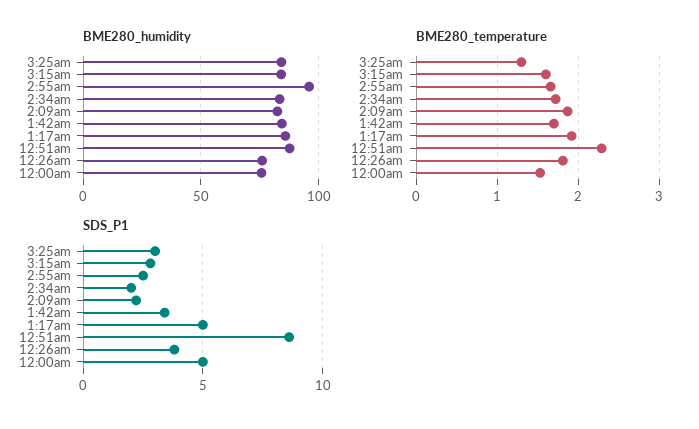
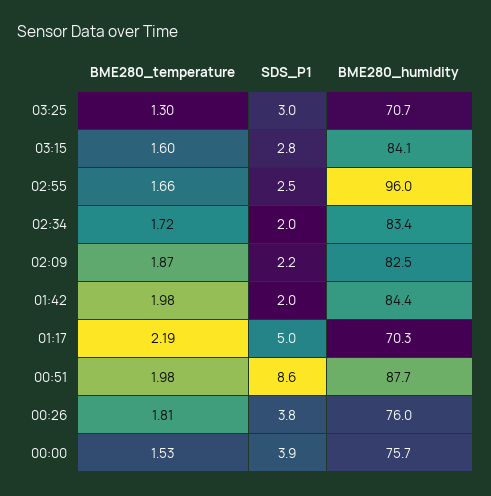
  {
    "BME280_humidity": {
-     "3:25am": 85,
+     "3:25am": 70.7,
      "3:15am": 84.1,
      "2:55am": 96,
      "2:34am": 83.4,
      "2:09am": 82.5,
      "1:42am": 84.4,
-     "1:17am": 85,
+     "1:17am": 70.3,
      "12:51am": 87.7,
      "12:26am": 76,
      "12:00am": 75.7
    },
    "BME280_temperature": {
      "3:25am": 1.3,
      "3:15am": 1.6,
      "2:55am": 1.66,
      "2:34am": 1.72,
      "2:09am": 1.87,
-     "1:42am": 1.7,
+     "1:42am": 1.98,
-     "1:17am": 1.9,
+     "1:17am": 2.19,
-     "12:51am": 2.3,
+     "12:51am": 1.98,
      "12:26am": 1.81,
      "12:00am": 1.53
    },
    "SDS_P1": {
      "3:25am": 3,
      "3:15am": 2.8,
      "2:55am": 2.5,
      "2:34am": 2,
      "2:09am": 2.2,
-     "1:42am": 3.5,
+     "1:42am": 2,
      "1:17am": 5,
      "12:51am": 8.6,
      "12:26am": 3.8,
-     "12:00am": 5
+     "12:00am": 3.9
    }
  }

